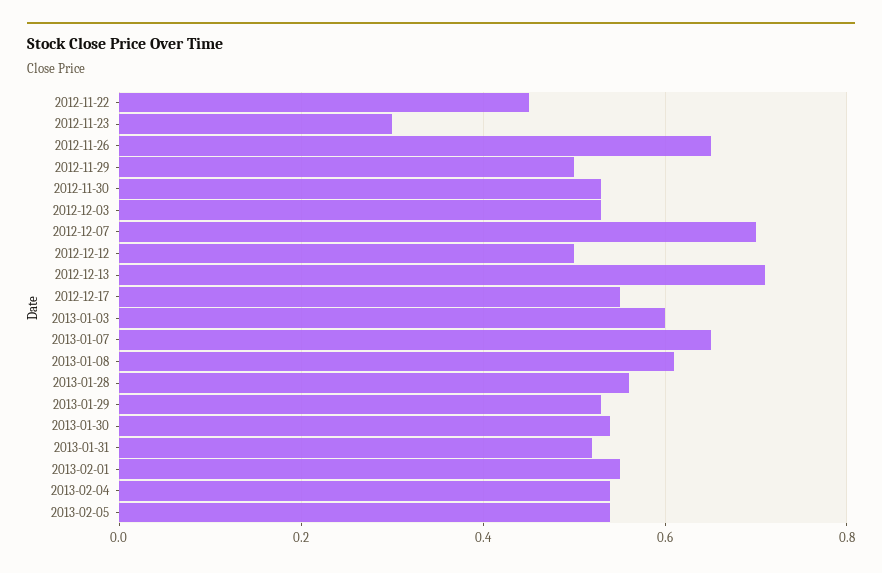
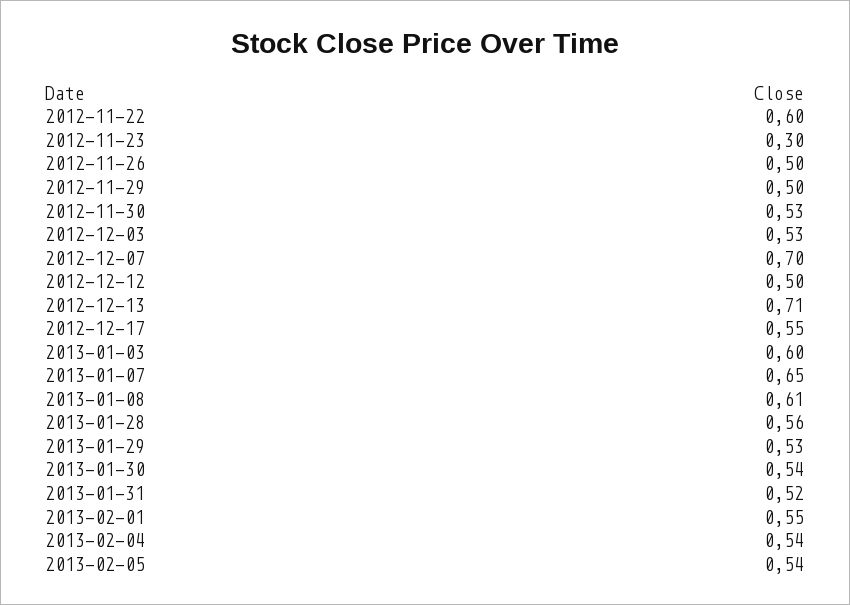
  {
-   "2012-11-22": 0.45,
+   "2012-11-22": 0.6,
    "2012-11-23": 0.3,
-   "2012-11-26": 0.65,
+   "2012-11-26": 0.5,
    "2012-11-29": 0.5,
    "2012-11-30": 0.53,
    "2012-12-03": 0.53,
    "2012-12-07": 0.7,
    "2012-12-12": 0.5,
    "2012-12-13": 0.71,
    "2012-12-17": 0.55,
    "2013-01-03": 0.6,
    "2013-01-07": 0.65,
    "2013-01-08": 0.61,
    "2013-01-28": 0.56,
    "2013-01-29": 0.53,
    "2013-01-30": 0.54,
    "2013-01-31": 0.52,
    "2013-02-01": 0.55,
    "2013-02-04": 0.54,
    "2013-02-05": 0.54
  }

